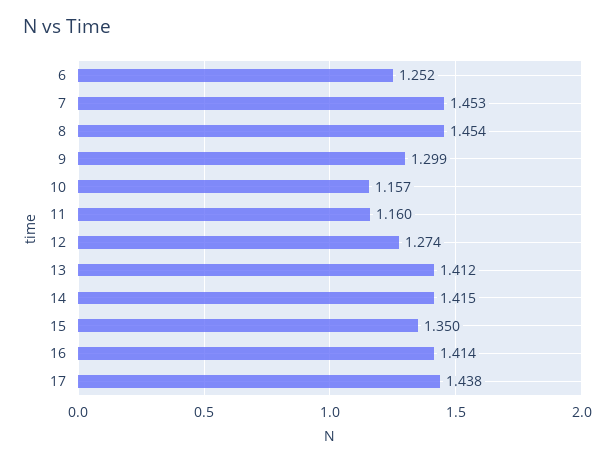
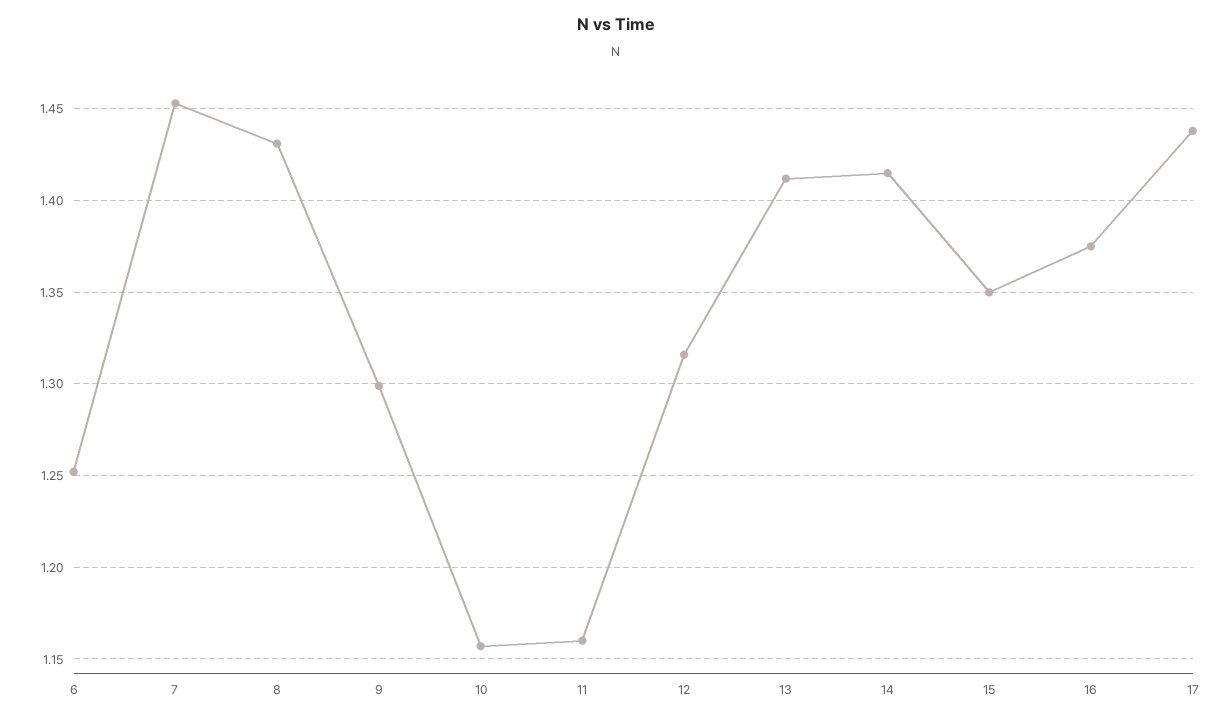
  {
    "6": 1.252,
    "7": 1.453,
-   "8": 1.454,
+   "8": 1.43,
    "9": 1.299,
    "10": 1.157,
    "11": 1.16,
-   "12": 1.274,
+   "12": 1.315,
    "13": 1.412,
    "14": 1.415,
    "15": 1.35,
-   "16": 1.414,
+   "16": 1.375,
    "17": 1.438
  }

